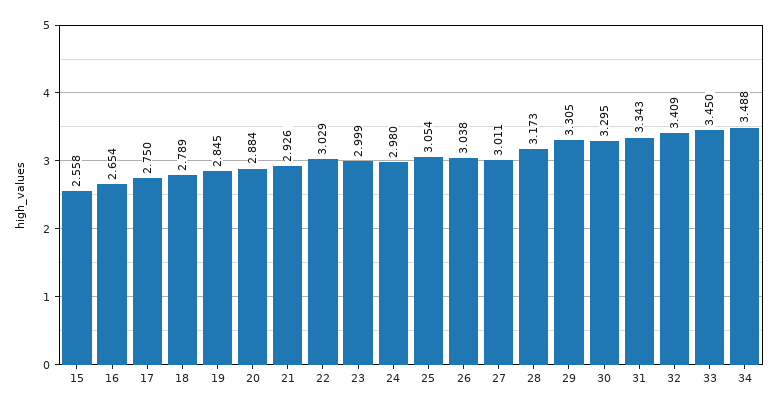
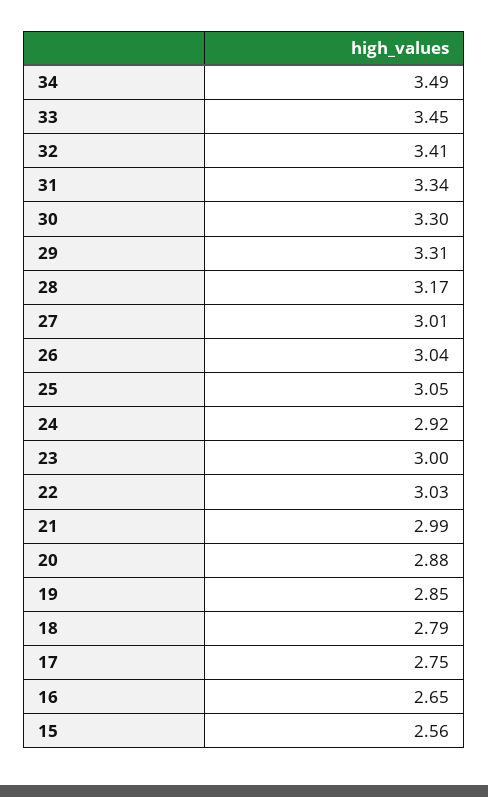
  {
    "15": 2.558,
    "16": 2.654,
    "17": 2.75,
    "18": 2.789,
    "19": 2.845,
    "20": 2.884,
-   "21": 2.926,
+   "21": 2.99,
    "22": 3.029,
    "23": 2.999,
-   "24": 2.98,
+   "24": 2.92,
    "25": 3.054,
    "26": 3.038,
    "27": 3.011,
    "28": 3.173,
    "29": 3.305,
    "30": 3.295,
    "31": 3.343,
    "32": 3.409,
    "33": 3.45,
    "34": 3.488
  }

